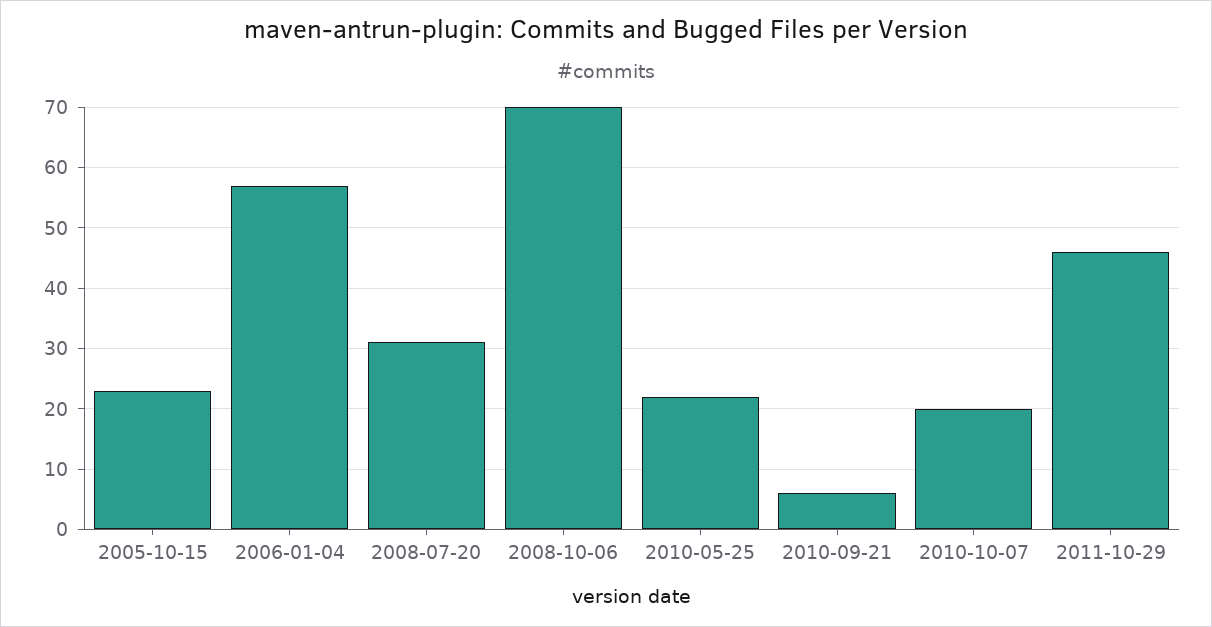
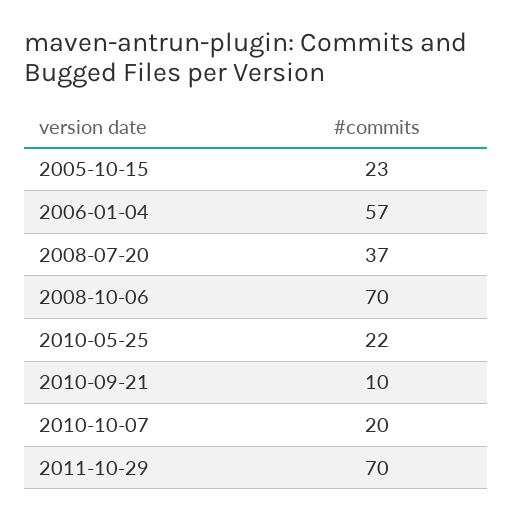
  {
    "2005-10-15": 23,
    "2006-01-04": 57,
-   "2008-07-20": 31,
+   "2008-07-20": 37,
    "2008-10-06": 70,
    "2010-05-25": 22,
-   "2010-09-21": 6,
+   "2010-09-21": 10,
    "2010-10-07": 20,
-   "2011-10-29": 46
+   "2011-10-29": 70
  }

